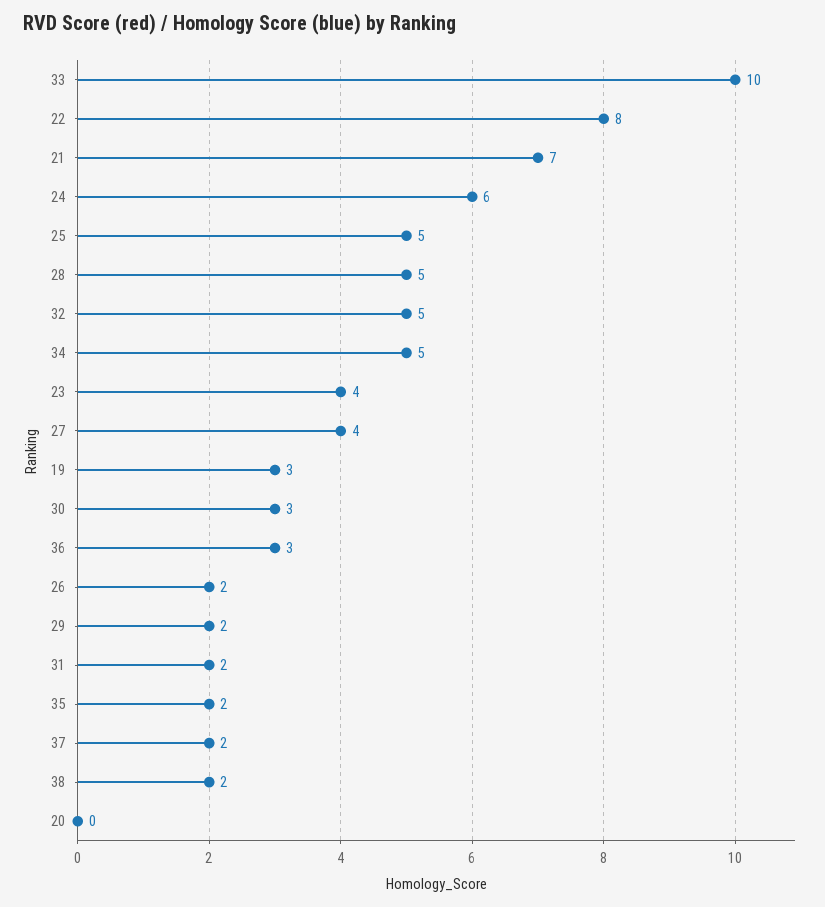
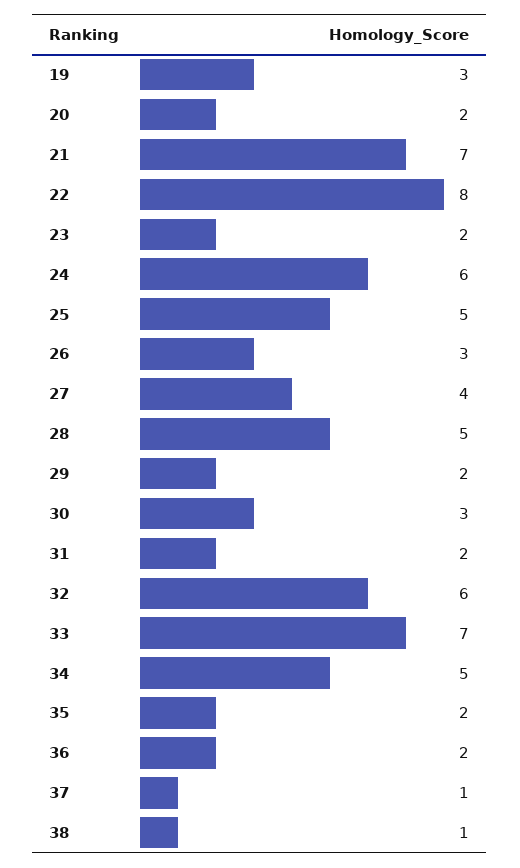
  {
-   "33": 10,
+   "33": 7,
    "22": 8,
    "21": 7,
    "24": 6,
    "25": 5,
    "28": 5,
-   "32": 5,
+   "32": 6,
    "34": 5,
-   "23": 4,
+   "23": 2,
    "27": 4,
    "19": 3,
    "30": 3,
-   "36": 3,
+   "36": 2,
-   "26": 2,
+   "26": 3,
    "29": 2,
    "31": 2,
    "35": 2,
-   "37": 2,
+   "37": 1,
-   "38": 2,
+   "38": 1,
-   "20": 0
+   "20": 2
  }

